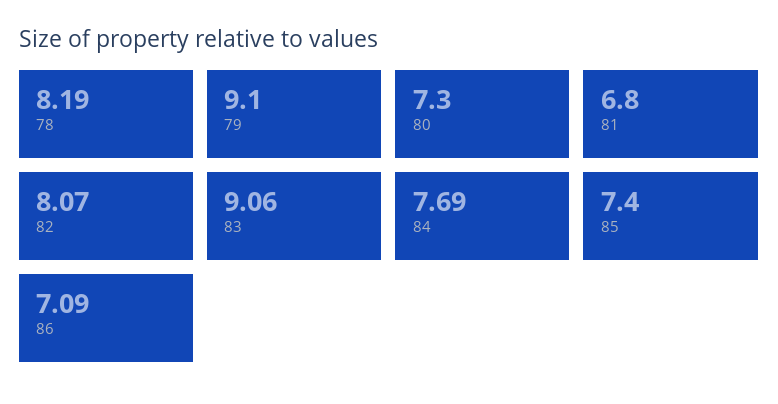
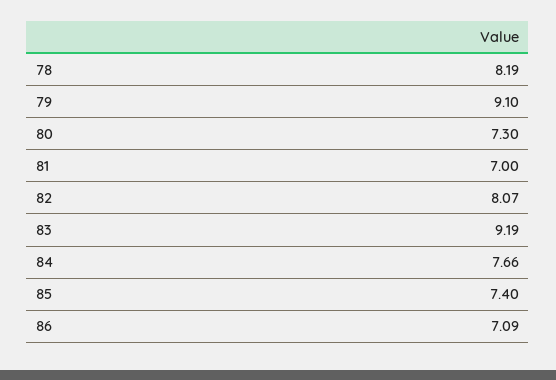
  {
    "78": 8.19,
    "79": 9.1,
    "80": 7.3,
-   "81": 6.8,
+   "81": 7,
    "82": 8.07,
-   "83": 9.06,
+   "83": 9.19,
-   "84": 7.69,
+   "84": 7.66,
    "85": 7.4,
    "86": 7.09
  }

